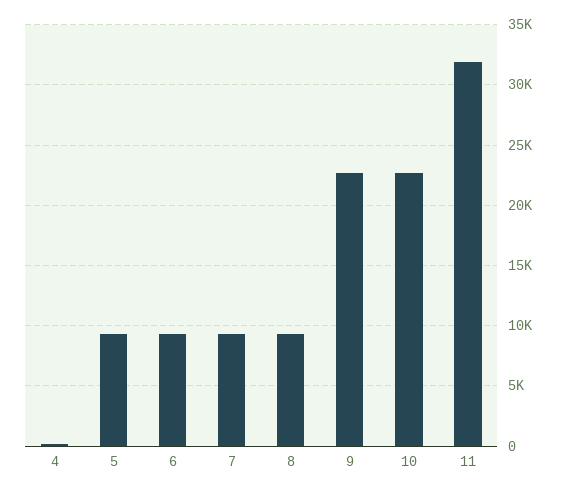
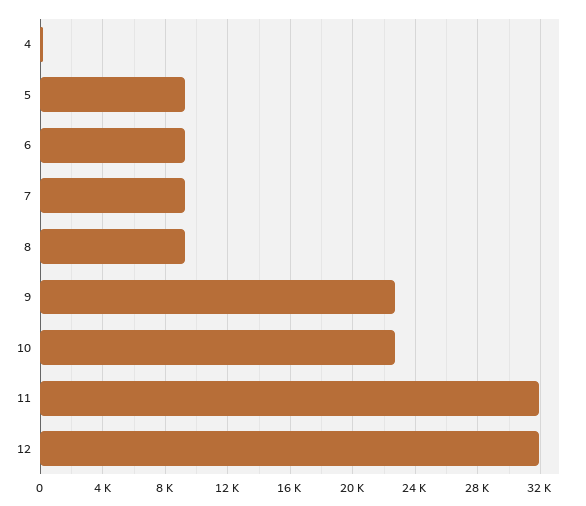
  {
    "4": 0,
    "5": 9500,
    "6": 9500,
    "7": 9500,
    "8": 9500,
    "9": 22500,
    "10": 22500,
-   "11": 32000
+   "11": 32000,
+   "12": 32000
  }

